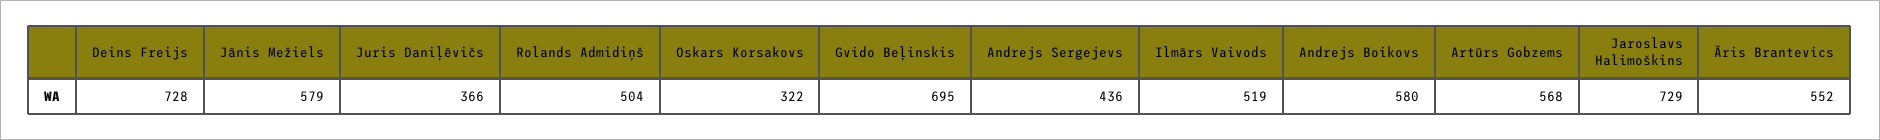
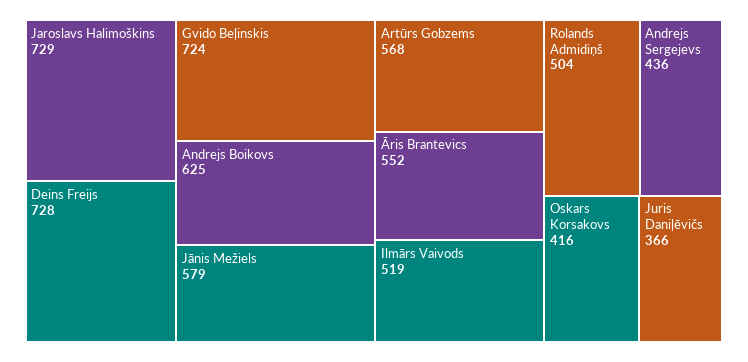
  {
    "Deins Freijs": 728,
    "Jānis Mežiels": 579,
    "Juris Daniļēvičs": 366,
    "Rolands Admidiņš": 504,
-   "Oskars Korsakovs": 322,
+   "Oskars Korsakovs": 416,
-   "Gvido Beļinskis": 695,
+   "Gvido Beļinskis": 724,
    "Andrejs Sergejevs": 436,
    "Ilmārs Vaivods": 519,
-   "Andrejs Boikovs": 580,
+   "Andrejs Boikovs": 625,
    "Artūrs Gobzems": 568,
    "Jaroslavs Halimoškins": 729,
    "Āris Brantevics": 552
  }

